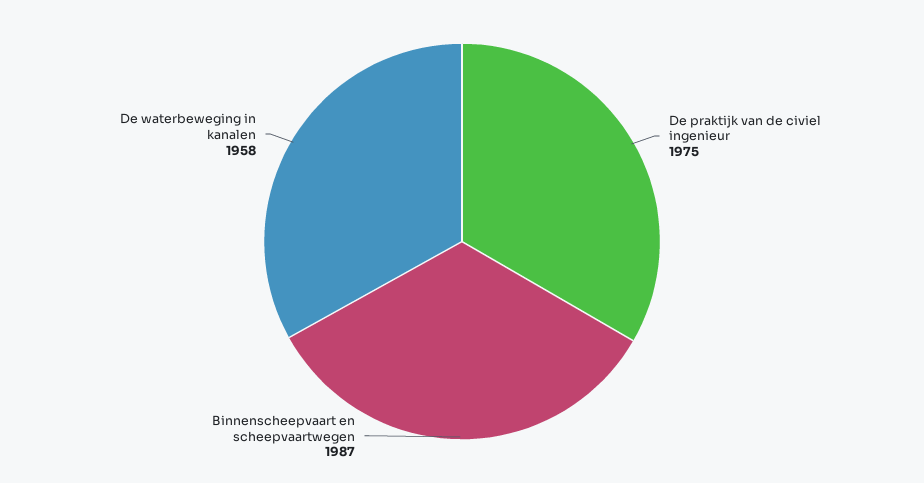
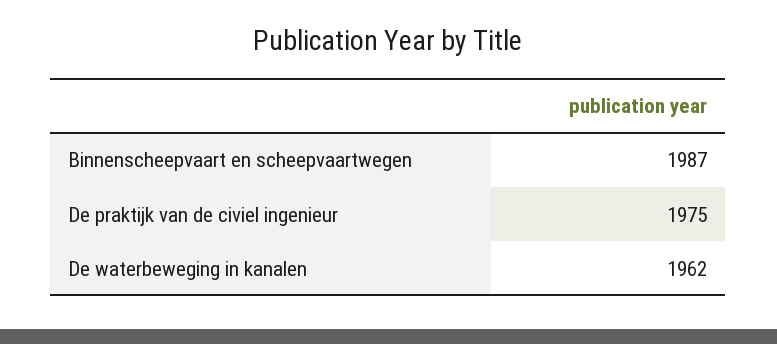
  {
    "De praktijk van de civiel ingenieur": 1975,
    "Binnenscheepvaart en scheepvaartwegen": 1987,
-   "De waterbeweging in kanalen": 1958
+   "De waterbeweging in kanalen": 1962
  }

